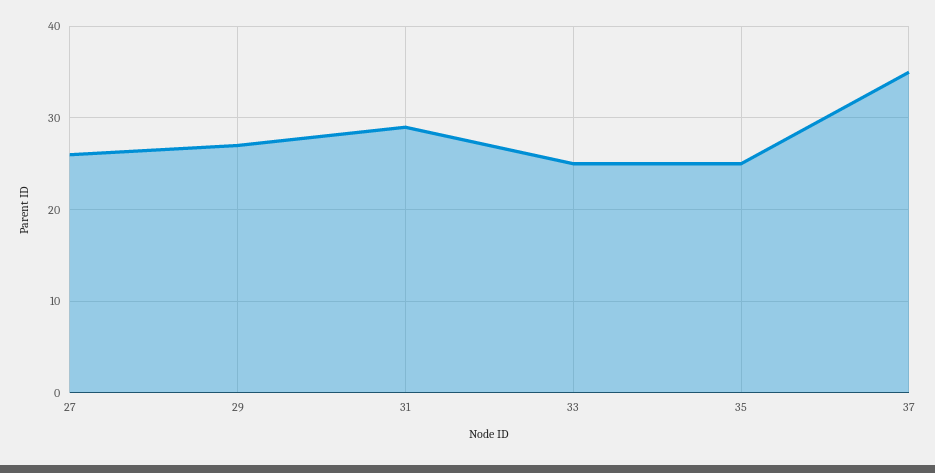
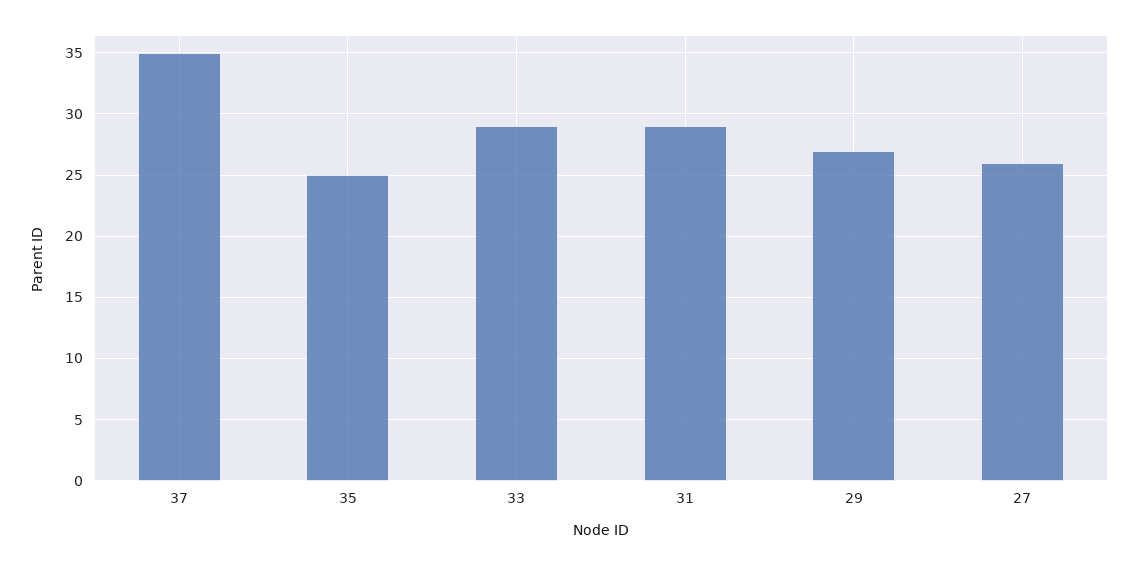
  {
    "27": 26,
    "29": 27,
    "31": 29,
-   "33": 25,
+   "33": 29,
    "35": 25,
    "37": 35
  }

